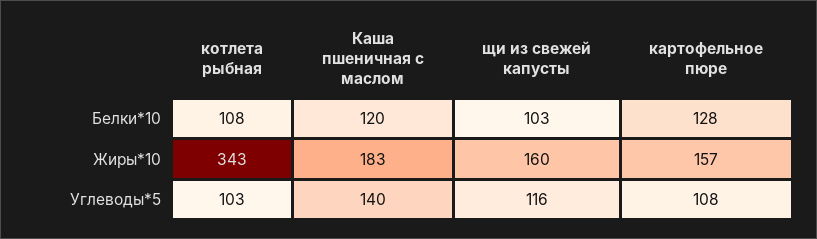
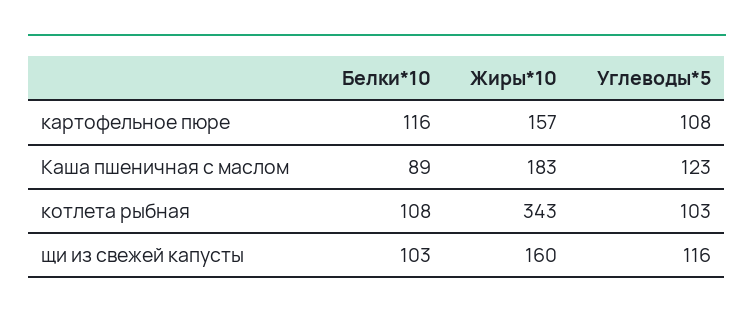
  {
    "котлета рыбная": {
      "Белки*10": 108,
      "Жиры*10": 343,
      "Углеводы*5": 103
    },
    "Каша пшеничная с маслом": {
-     "Белки*10": 120,
+     "Белки*10": 89,
      "Жиры*10": 183,
-     "Углеводы*5": 140
+     "Углеводы*5": 123
    },
    "щи из свежей капусты": {
      "Белки*10": 103,
      "Жиры*10": 160,
      "Углеводы*5": 116
    },
    "картофельное пюре": {
-     "Белки*10": 128,
+     "Белки*10": 116,
      "Жиры*10": 157,
      "Углеводы*5": 108
    }
  }

